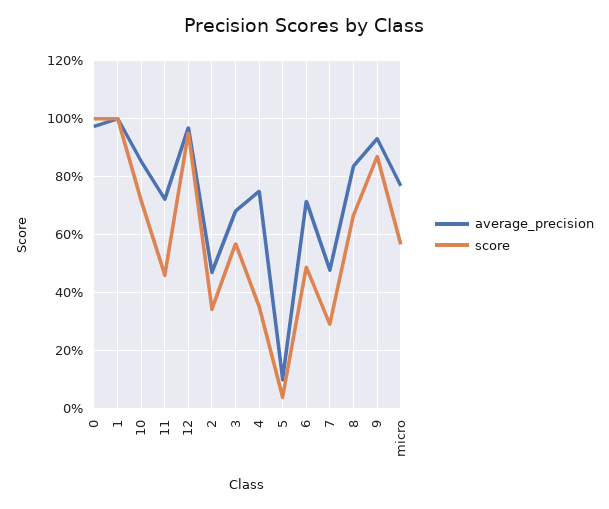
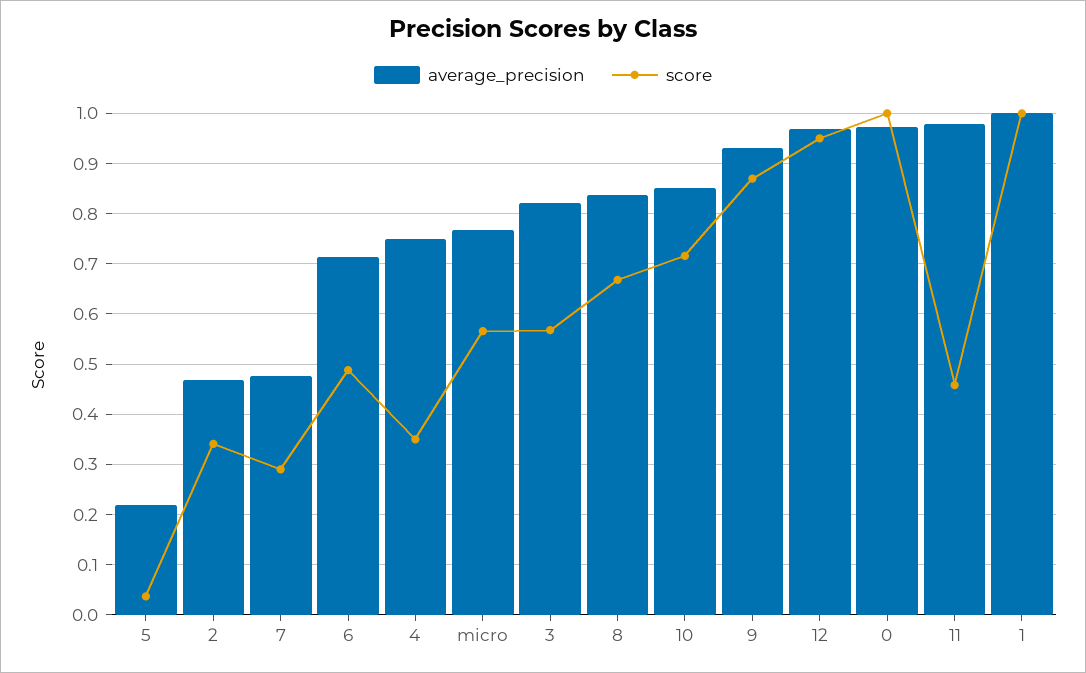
  {
    "average_precision": {
      "0": 0.98,
      "1": 1,
      "10": 0.86,
-     "11": 0.725,
+     "11": 0.98,
      "12": 0.96,
      "2": 0.46,
-     "3": 0.675,
+     "3": 0.82,
      "4": 0.74,
-     "5": 0.1,
+     "5": 0.22,
      "6": 0.72,
      "7": 0.48,
      "8": 0.84,
      "9": 0.94,
      "micro": 0.76
    },
    "score": {
      "0": 1,
      "1": 1,
      "10": 0.72,
      "11": 0.46,
      "12": 0.96,
      "2": 0.34,
      "3": 0.56,
      "4": 0.36,
      "5": 0.04,
      "6": 0.48,
      "7": 0.3,
      "8": 0.66,
      "9": 0.88,
      "micro": 0.56
    }
  }

